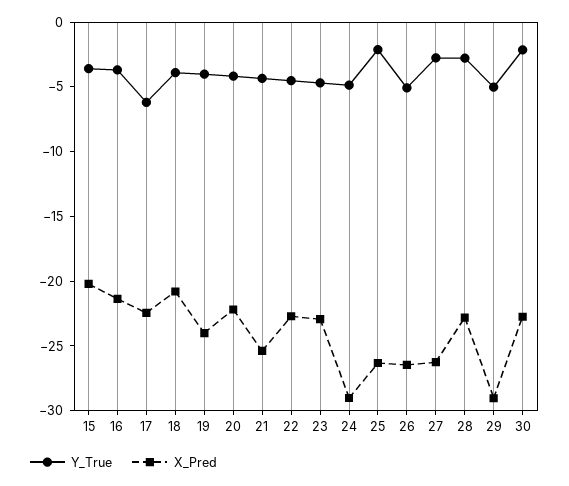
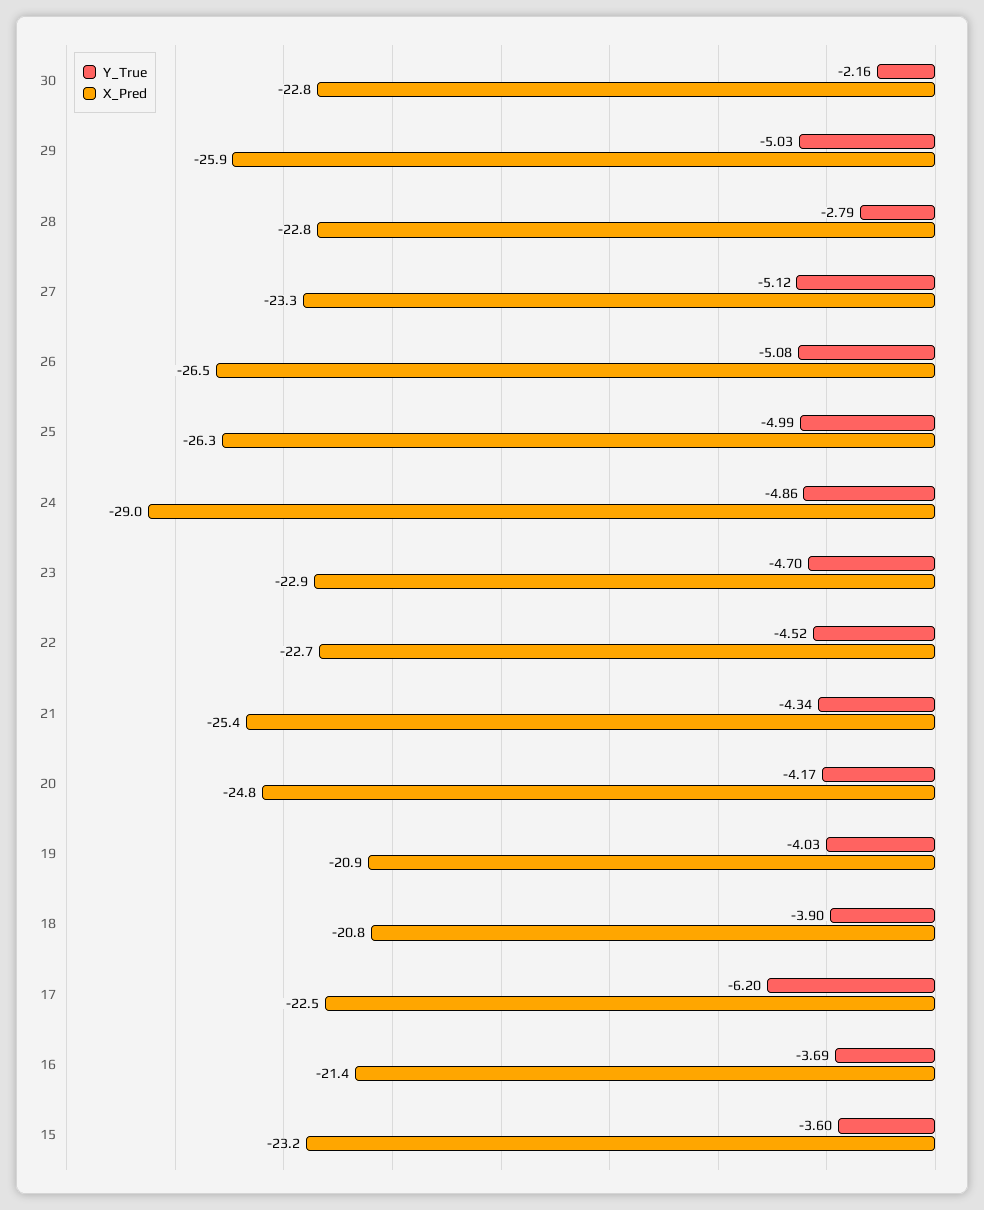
  {
    "Y_True": {
      "15": -3.6,
      "16": -3.69,
      "17": -6.2,
      "18": -3.9,
      "19": -4.03,
      "20": -4.17,
      "21": -4.34,
      "22": -4.52,
      "23": -4.7,
      "24": -4.86,
-     "25": -2,
+     "25": -4.99,
      "26": -5.08,
-     "27": -3,
+     "27": -5.12,
      "28": -2.79,
      "29": -5.03,
      "30": -2.16
    },
    "X_Pred": {
-     "15": -20,
+     "15": -23.2,
      "16": -21.4,
      "17": -22.5,
      "18": -20.8,
-     "19": -24,
+     "19": -20.9,
-     "20": -22,
+     "20": -24.8,
      "21": -25.4,
      "22": -22.7,
      "23": -22.9,
      "24": -29,
      "25": -26.3,
      "26": -26.5,
-     "27": -26,
+     "27": -23.3,
      "28": -22.8,
-     "29": -29,
+     "29": -25.9,
      "30": -22.8
    }
  }

